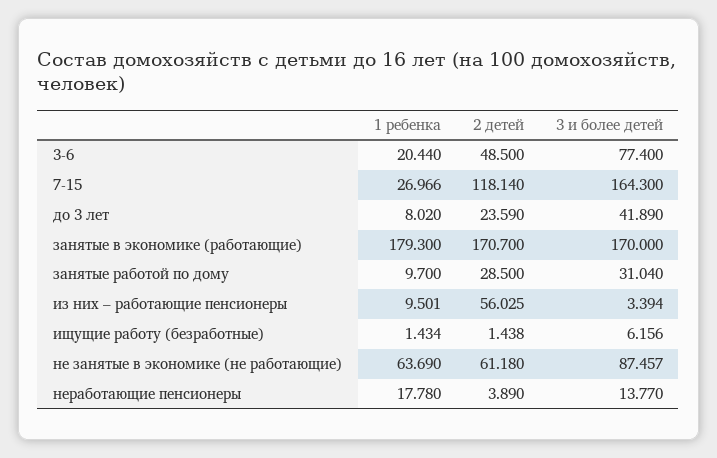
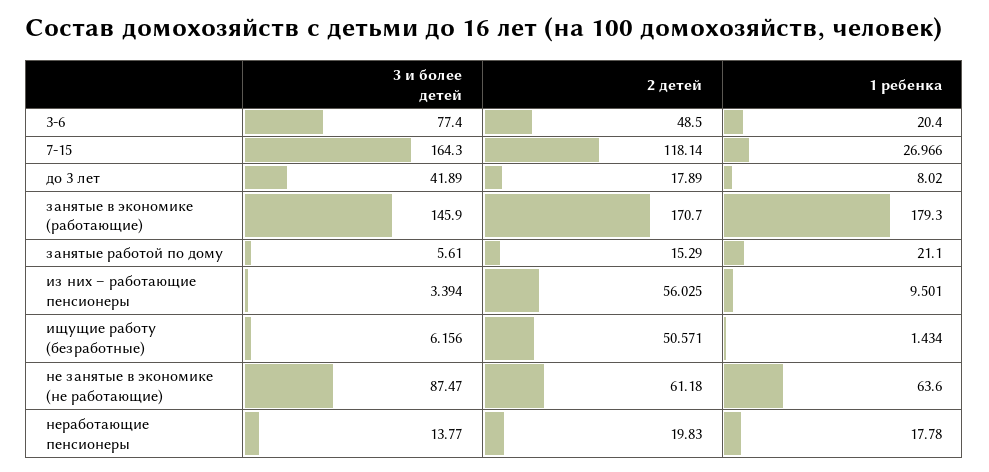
  {
    "1 ребенка": {
-     "3-6": 20.44,
+     "3-6": 20.4,
      "7-15": 26.966,
      "до 3 лет": 8.02,
      "занятые в экономике (работающие)": 179.3,
-     "занятые работой по дому": 9.7,
+     "занятые работой по дому": 21.1,
      "из них – работающие пенсионеры": 9.501,
      "ищущие работу (безработные)": 1.434,
-     "не занятые в экономике (не работающие)": 63.69,
+     "не занятые в экономике (не работающие)": 63.6,
      "неработающие пенсионеры": 17.78
    },
    "2 детей": {
      "3-6": 48.5,
      "7-15": 118.14,
-     "до 3 лет": 23.59,
+     "до 3 лет": 17.89,
      "занятые в экономике (работающие)": 170.7,
-     "занятые работой по дому": 28.5,
+     "занятые работой по дому": 15.29,
      "из них – работающие пенсионеры": 56.025,
-     "ищущие работу (безработные)": 1.438,
+     "ищущие работу (безработные)": 50.571,
      "не занятые в экономике (не работающие)": 61.18,
-     "неработающие пенсионеры": 3.89
+     "неработающие пенсионеры": 19.83
    },
    "3 и более детей": {
      "3-6": 77.4,
      "7-15": 164.3,
      "до 3 лет": 41.89,
-     "занятые в экономике (работающие)": 170,
+     "занятые в экономике (работающие)": 145.9,
-     "занятые работой по дому": 31.04,
+     "занятые работой по дому": 5.61,
      "из них – работающие пенсионеры": 3.394,
      "ищущие работу (безработные)": 6.156,
-     "не занятые в экономике (не работающие)": 87.457,
+     "не занятые в экономике (не работающие)": 87.47,
      "неработающие пенсионеры": 13.77
    }
  }

